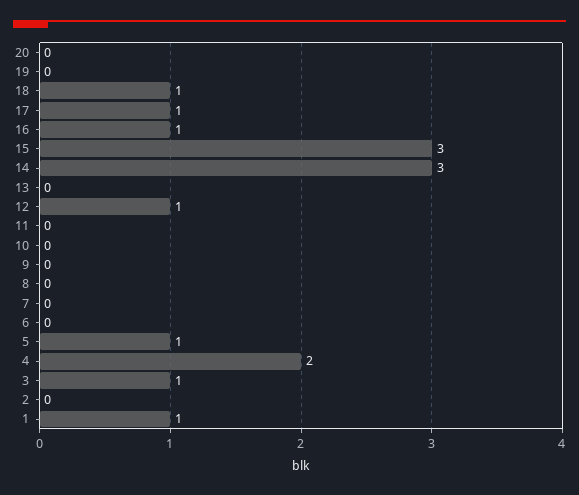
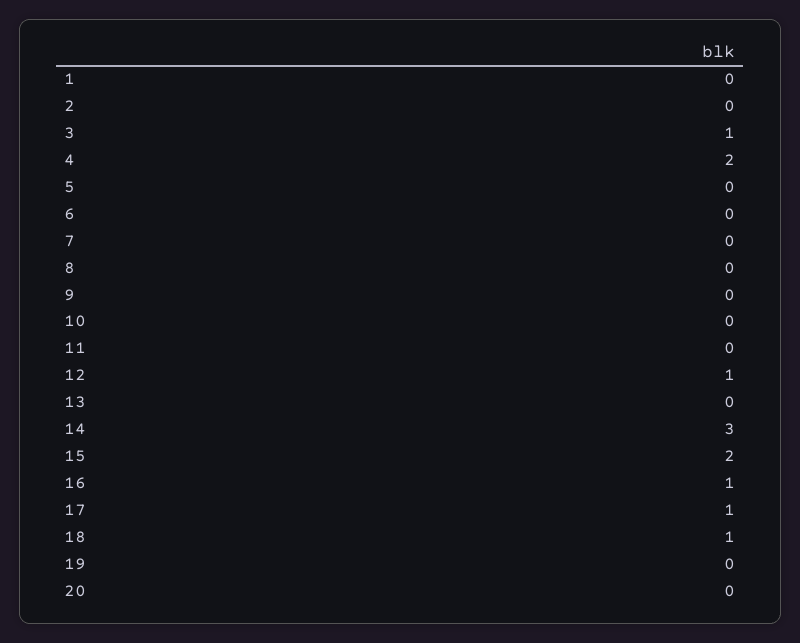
  {
    "20": 0,
    "19": 0,
    "18": 1,
    "17": 1,
    "16": 1,
-   "15": 3,
+   "15": 2,
    "14": 3,
    "13": 0,
    "12": 1,
    "11": 0,
    "10": 0,
    "9": 0,
    "8": 0,
    "7": 0,
    "6": 0,
-   "5": 1,
+   "5": 0,
    "4": 2,
    "3": 1,
    "2": 0,
-   "1": 1
+   "1": 0
  }

